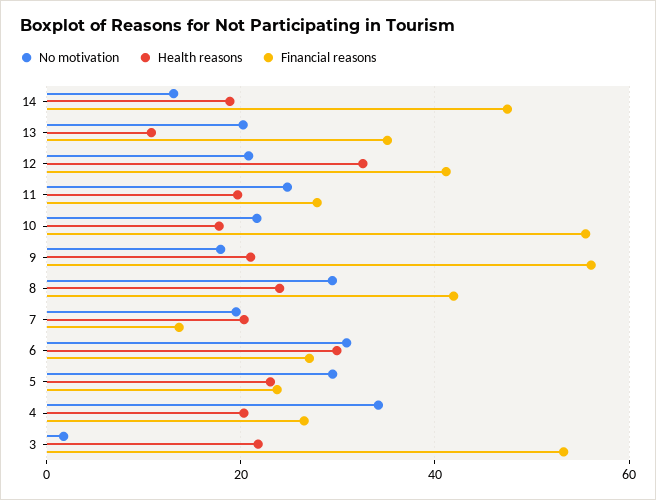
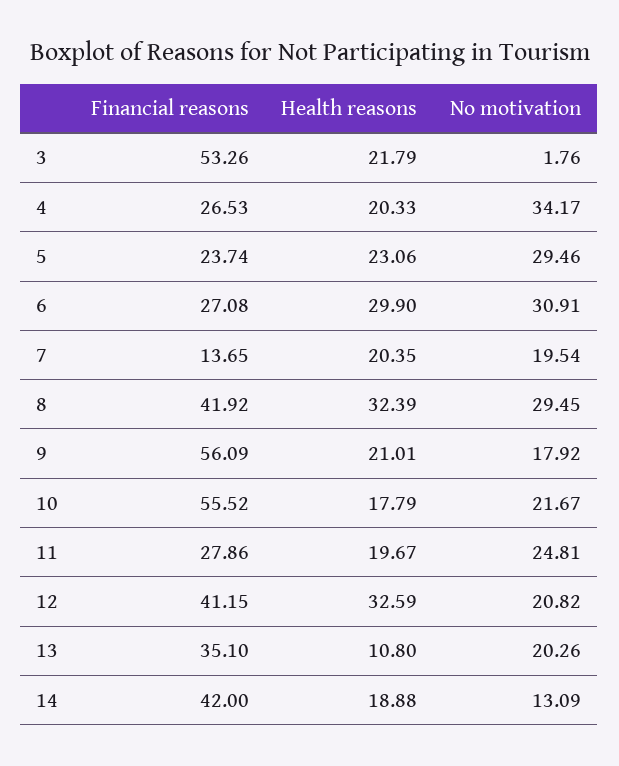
  {
    "No motivation": {
      "14": 13.09,
      "13": 20.26,
      "12": 20.82,
      "11": 24.81,
      "10": 21.67,
      "9": 17.92,
      "8": 29.45,
      "7": 19.54,
      "6": 30.91,
      "5": 29.46,
      "4": 34.17,
      "3": 1.76
    },
    "Health reasons": {
      "14": 18.88,
      "13": 10.8,
      "12": 32.59,
      "11": 19.67,
      "10": 17.79,
      "9": 21.01,
-     "8": 24,
+     "8": 32.39,
      "7": 20.35,
      "6": 29.9,
      "5": 23.06,
      "4": 20.33,
      "3": 21.79
    },
    "Financial reasons": {
-     "14": 48,
+     "14": 42,
      "13": 35.1,
      "12": 41.15,
      "11": 27.86,
      "10": 55.52,
      "9": 56.09,
      "8": 41.92,
      "7": 13.65,
      "6": 27.08,
      "5": 23.74,
      "4": 26.53,
      "3": 53.26
    }
  }

